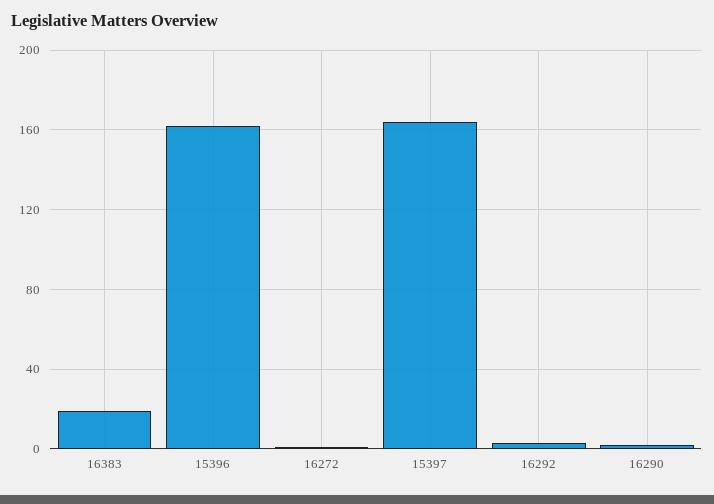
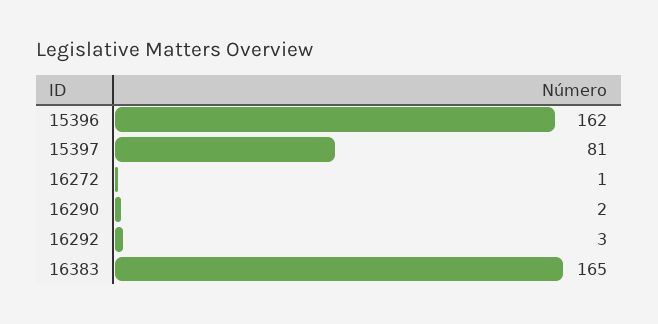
  {
-   "16383": 20,
+   "16383": 165,
    "15396": 162,
    "16272": 1,
-   "15397": 165,
+   "15397": 81,
    "16292": 3,
    "16290": 2
  }

